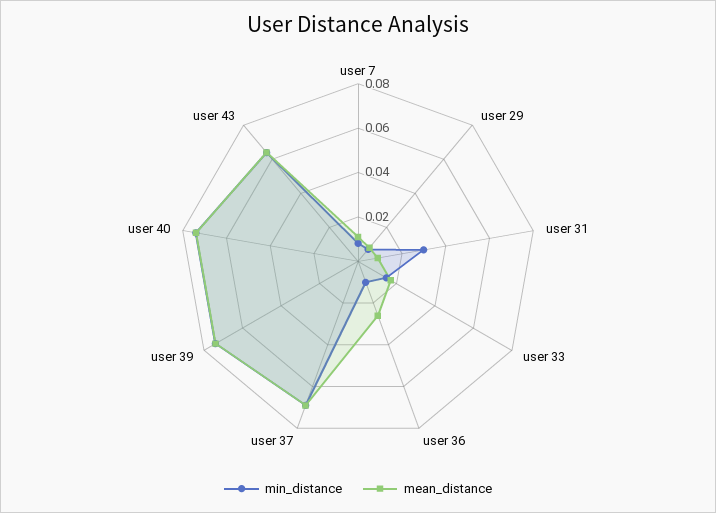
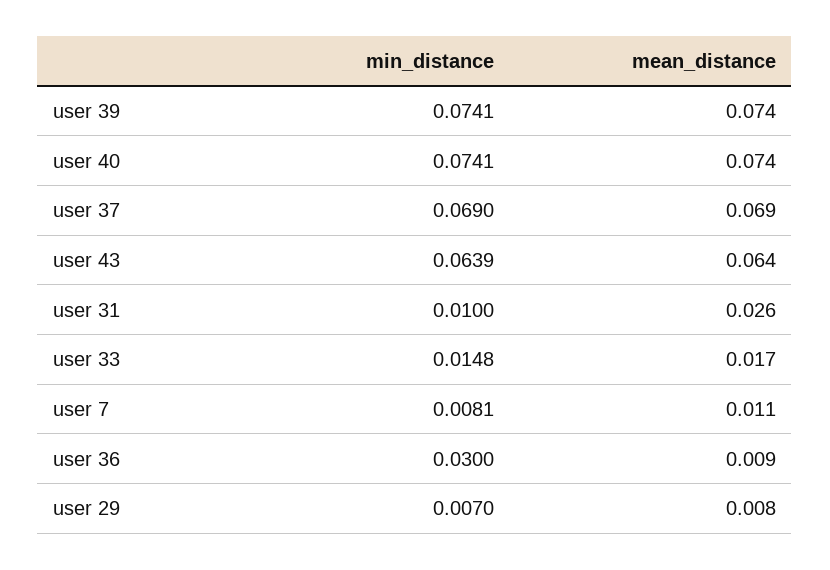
  {
    "min_distance": {
      "user 7": 0.0081,
      "user 29": 0.007,
-     "user 31": 0.03,
+     "user 31": 0.01,
      "user 33": 0.0148,
-     "user 36": 0.01,
+     "user 36": 0.03,
      "user 37": 0.069,
      "user 39": 0.0741,
      "user 40": 0.0741,
      "user 43": 0.0639
    },
    "mean_distance": {
      "user 7": 0.011,
      "user 29": 0.008,
-     "user 31": 0.01,
+     "user 31": 0.026,
      "user 33": 0.017,
-     "user 36": 0.025,
+     "user 36": 0.009,
      "user 37": 0.069,
      "user 39": 0.074,
      "user 40": 0.074,
      "user 43": 0.064
    }
  }

